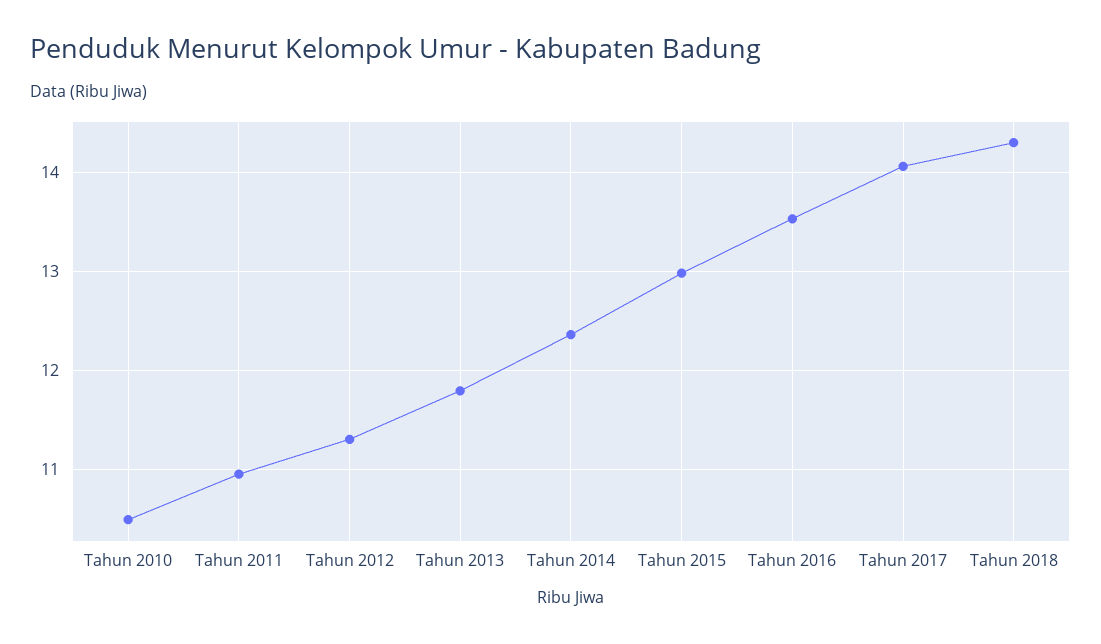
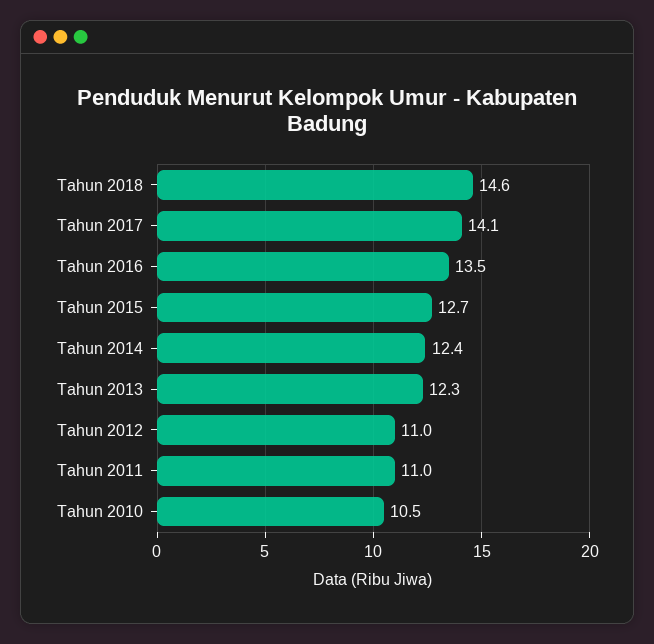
  {
    "Tahun 2010": 10.5,
    "Tahun 2011": 11,
-   "Tahun 2012": 11.3,
+   "Tahun 2012": 11,
-   "Tahun 2013": 11.8,
+   "Tahun 2013": 12.3,
    "Tahun 2014": 12.4,
-   "Tahun 2015": 13,
+   "Tahun 2015": 12.7,
    "Tahun 2016": 13.5,
    "Tahun 2017": 14.1,
-   "Tahun 2018": 14.3
+   "Tahun 2018": 14.6
  }

